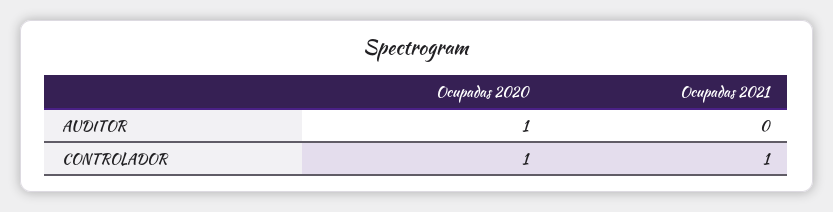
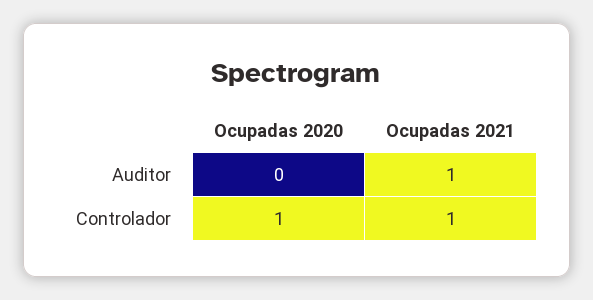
  {
    "Ocupadas 2020": {
-     "AUDITOR": 1,
+     "AUDITOR": 0,
      "CONTROLADOR": 1
    },
    "Ocupadas 2021": {
-     "AUDITOR": 0,
+     "AUDITOR": 1,
      "CONTROLADOR": 1
    }
  }

